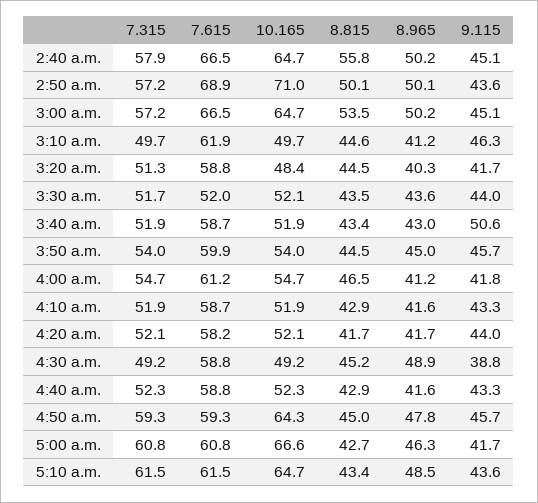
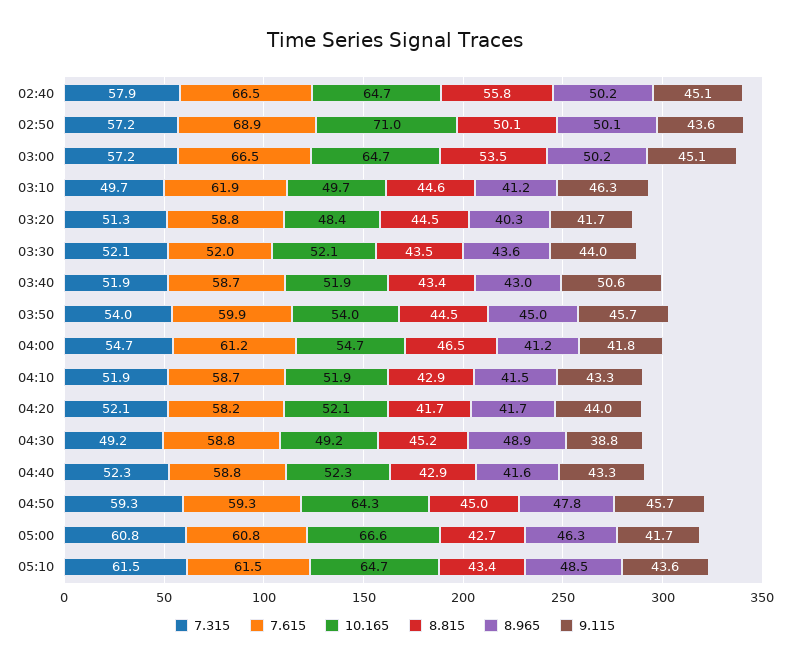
  {
    "7.315": {
      "2:40 a.m.": 57.9,
      "2:50 a.m.": 57.2,
      "3:00 a.m.": 57.2,
      "3:10 a.m.": 49.7,
      "3:20 a.m.": 51.3,
-     "3:30 a.m.": 51.7,
+     "3:30 a.m.": 52.1,
      "3:40 a.m.": 51.9,
      "3:50 a.m.": 54,
      "4:00 a.m.": 54.7,
      "4:10 a.m.": 51.9,
      "4:20 a.m.": 52.1,
      "4:30 a.m.": 49.2,
      "4:40 a.m.": 52.3,
      "4:50 a.m.": 59.3,
      "5:00 a.m.": 60.8,
      "5:10 a.m.": 61.5
    },
    "7.615": {
      "2:40 a.m.": 66.5,
      "2:50 a.m.": 68.9,
      "3:00 a.m.": 66.5,
      "3:10 a.m.": 61.9,
      "3:20 a.m.": 58.8,
      "3:30 a.m.": 52,
      "3:40 a.m.": 58.7,
      "3:50 a.m.": 59.9,
      "4:00 a.m.": 61.2,
      "4:10 a.m.": 58.7,
      "4:20 a.m.": 58.2,
      "4:30 a.m.": 58.8,
      "4:40 a.m.": 58.8,
      "4:50 a.m.": 59.3,
      "5:00 a.m.": 60.8,
      "5:10 a.m.": 61.5
    },
    "10.165": {
      "2:40 a.m.": 64.7,
      "2:50 a.m.": 71,
      "3:00 a.m.": 64.7,
      "3:10 a.m.": 49.7,
      "3:20 a.m.": 48.4,
      "3:30 a.m.": 52.1,
      "3:40 a.m.": 51.9,
      "3:50 a.m.": 54,
      "4:00 a.m.": 54.7,
      "4:10 a.m.": 51.9,
      "4:20 a.m.": 52.1,
      "4:30 a.m.": 49.2,
      "4:40 a.m.": 52.3,
      "4:50 a.m.": 64.3,
      "5:00 a.m.": 66.6,
      "5:10 a.m.": 64.7
    },
    "8.815": {
      "2:40 a.m.": 55.8,
      "2:50 a.m.": 50.1,
      "3:00 a.m.": 53.5,
      "3:10 a.m.": 44.6,
      "3:20 a.m.": 44.5,
      "3:30 a.m.": 43.5,
      "3:40 a.m.": 43.4,
      "3:50 a.m.": 44.5,
      "4:00 a.m.": 46.5,
      "4:10 a.m.": 42.9,
      "4:20 a.m.": 41.7,
      "4:30 a.m.": 45.2,
      "4:40 a.m.": 42.9,
      "4:50 a.m.": 45,
      "5:00 a.m.": 42.7,
      "5:10 a.m.": 43.4
    },
    "8.965": {
      "2:40 a.m.": 50.2,
      "2:50 a.m.": 50.1,
      "3:00 a.m.": 50.2,
      "3:10 a.m.": 41.2,
      "3:20 a.m.": 40.3,
      "3:30 a.m.": 43.6,
      "3:40 a.m.": 43,
      "3:50 a.m.": 45,
      "4:00 a.m.": 41.2,
-     "4:10 a.m.": 41.6,
+     "4:10 a.m.": 41.5,
      "4:20 a.m.": 41.7,
      "4:30 a.m.": 48.9,
      "4:40 a.m.": 41.6,
      "4:50 a.m.": 47.8,
      "5:00 a.m.": 46.3,
      "5:10 a.m.": 48.5
    },
    "9.115": {
      "2:40 a.m.": 45.1,
      "2:50 a.m.": 43.6,
      "3:00 a.m.": 45.1,
      "3:10 a.m.": 46.3,
      "3:20 a.m.": 41.7,
      "3:30 a.m.": 44,
      "3:40 a.m.": 50.6,
      "3:50 a.m.": 45.7,
      "4:00 a.m.": 41.8,
      "4:10 a.m.": 43.3,
      "4:20 a.m.": 44,
      "4:30 a.m.": 38.8,
      "4:40 a.m.": 43.3,
      "4:50 a.m.": 45.7,
      "5:00 a.m.": 41.7,
      "5:10 a.m.": 43.6
    }
  }

